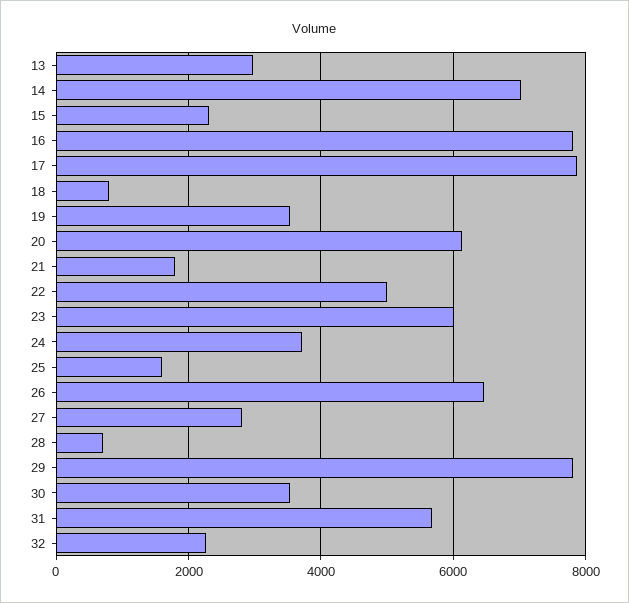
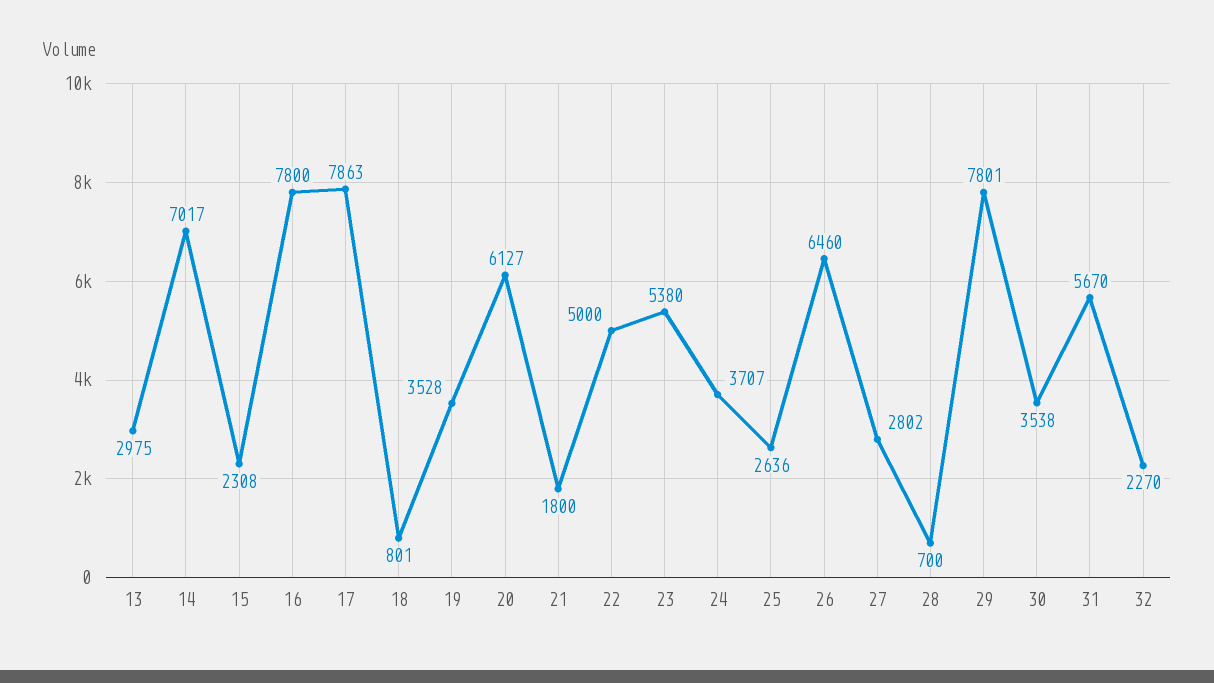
  {
    "13": 2975,
    "14": 7017,
    "15": 2308,
    "16": 7800,
    "17": 7863,
    "18": 801,
    "19": 3528,
    "20": 6127,
    "21": 1800,
    "22": 5000,
-   "23": 6000,
+   "23": 5380,
    "24": 3707,
-   "25": 1600,
+   "25": 2636,
    "26": 6460,
    "27": 2802,
    "28": 700,
    "29": 7801,
    "30": 3538,
    "31": 5670,
    "32": 2270
  }

